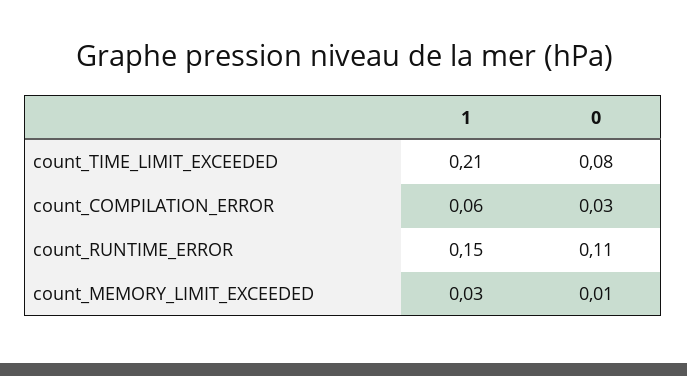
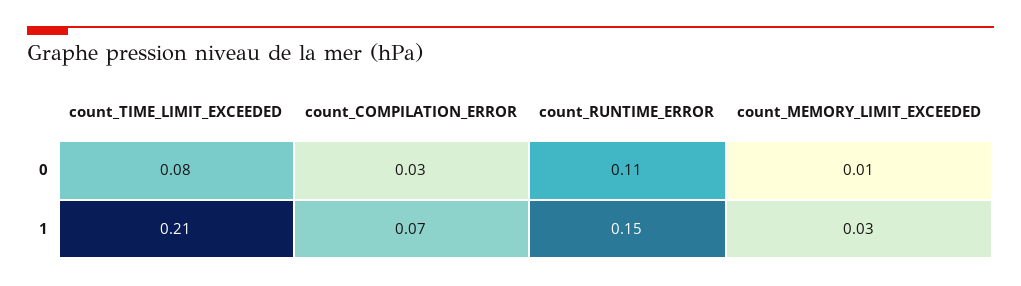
  {
    "1": {
      "count_TIME_LIMIT_EXCEEDED": 0.21,
-     "count_COMPILATION_ERROR": 0.06,
+     "count_COMPILATION_ERROR": 0.07,
      "count_RUNTIME_ERROR": 0.15,
      "count_MEMORY_LIMIT_EXCEEDED": 0.03
    },
    "0": {
      "count_TIME_LIMIT_EXCEEDED": 0.08,
      "count_COMPILATION_ERROR": 0.03,
      "count_RUNTIME_ERROR": 0.11,
      "count_MEMORY_LIMIT_EXCEEDED": 0.01
    }
  }

